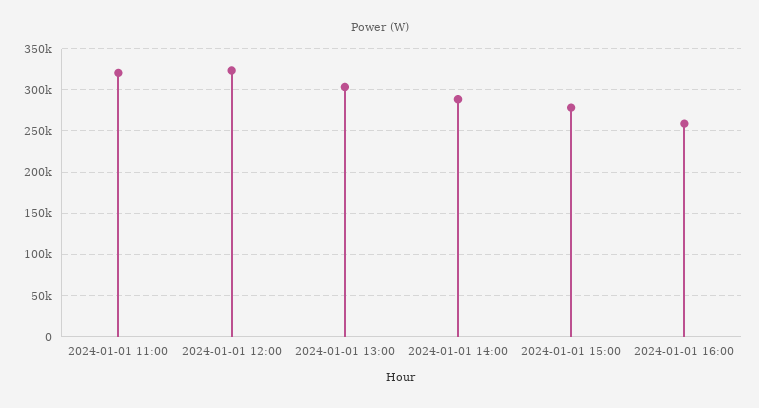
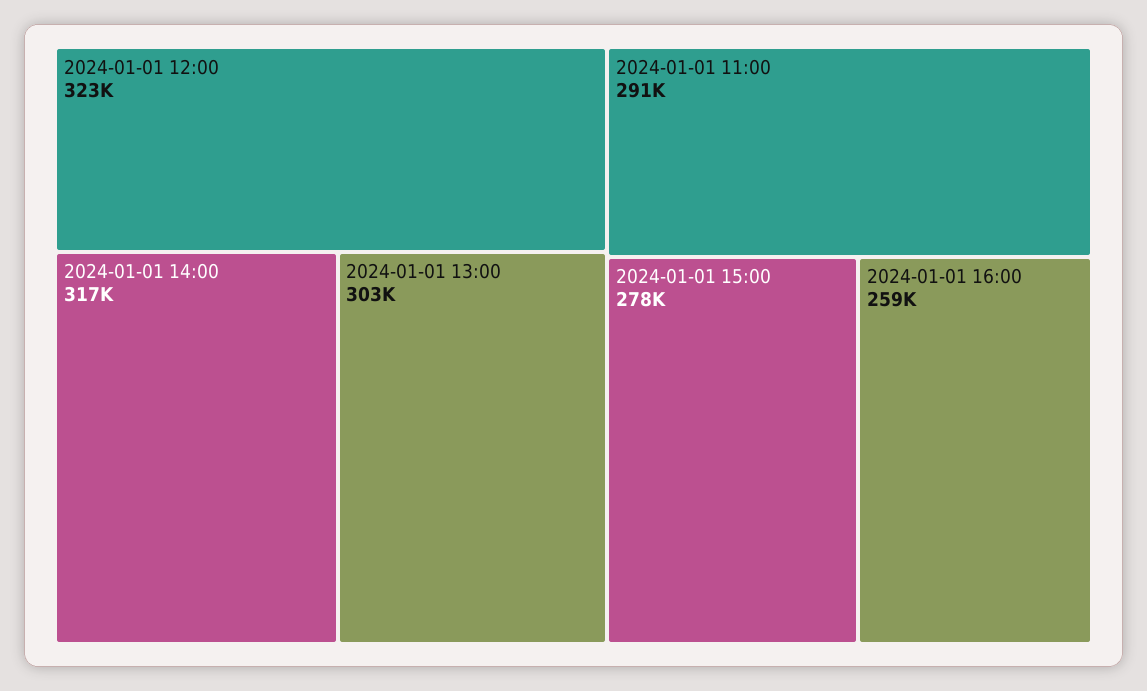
  {
-   "2024-01-01 11:00": 320000,
+   "2024-01-01 11:00": 291000,
    "2024-01-01 12:00": 323000,
    "2024-01-01 13:00": 303000,
-   "2024-01-01 14:00": 290000,
+   "2024-01-01 14:00": 317000,
    "2024-01-01 15:00": 278000,
    "2024-01-01 16:00": 259000
  }

